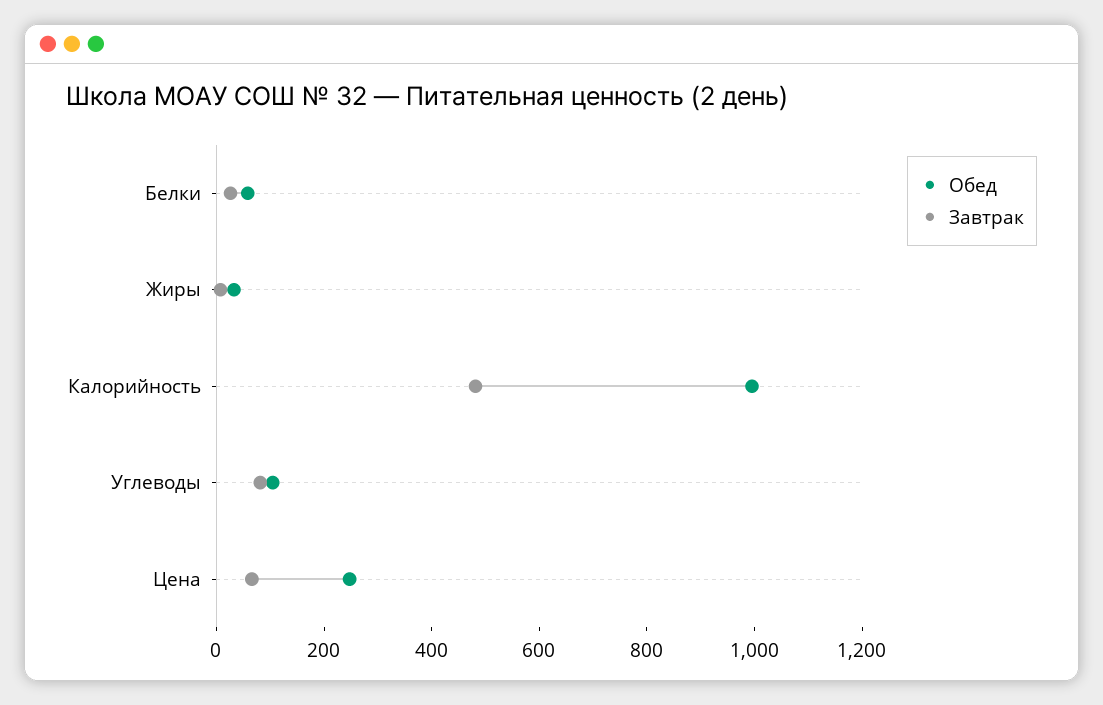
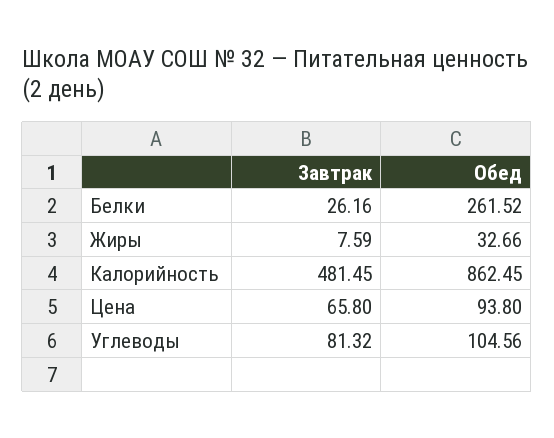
  {
    "Обед": {
-     "Белки": 50,
+     "Белки": 261.52,
      "Жиры": 32.66,
-     "Калорийность": 1000,
+     "Калорийность": 862.45,
      "Углеводы": 104.56,
-     "Цена": 250
+     "Цена": 93.8
    },
    "Завтрак": {
      "Белки": 26.16,
      "Жиры": 7.59,
      "Калорийность": 481.45,
      "Углеводы": 81.32,
      "Цена": 65.8
    }
  }

